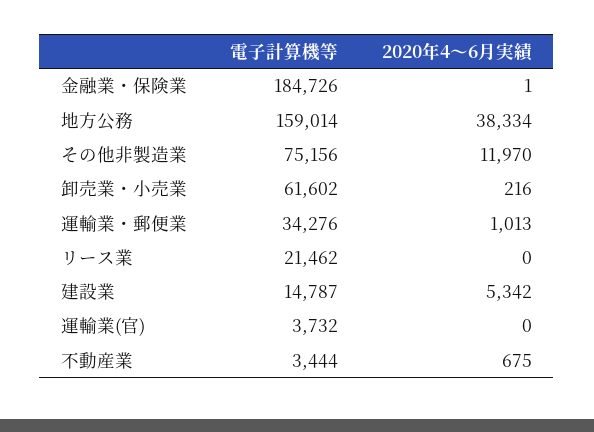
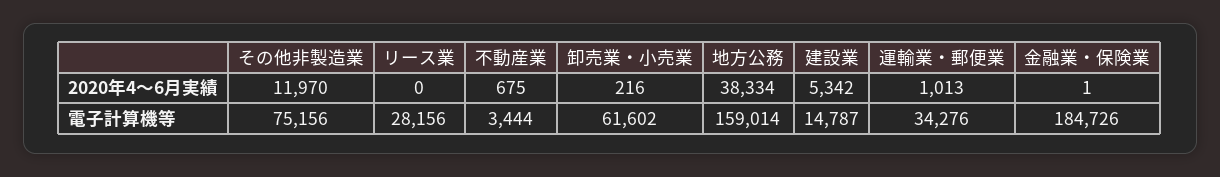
  {
    "電子計算機等": {
      "金融業・保険業": 184726,
      "地方公務": 159014,
      "その他非製造業": 75156,
      "卸売業・小売業": 61602,
      "運輸業・郵便業": 34276,
-     "リース業": 21462,
+     "リース業": 28156,
      "建設業": 14787,
-     "運輸業(官)": 3732,
      "不動産業": 3444
    },
    "2020年4〜6月実績": {
      "金融業・保険業": 1,
      "地方公務": 38334,
      "その他非製造業": 11970,
      "卸売業・小売業": 216,
      "運輸業・郵便業": 1013,
      "リース業": 0,
      "建設業": 5342,
-     "運輸業(官)": 0,
      "不動産業": 675
    }
  }

